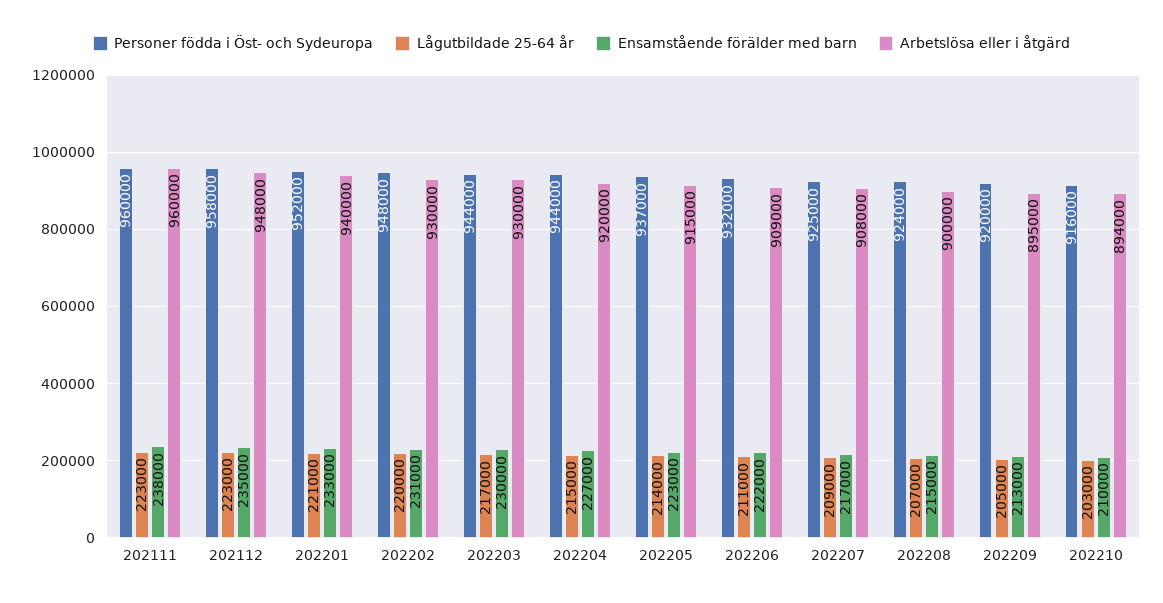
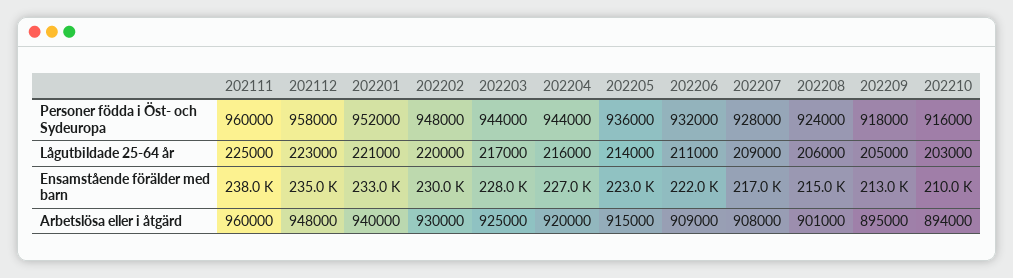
  {
    "Personer födda i Öst- och Sydeuropa": {
      "202111": 960000,
      "202112": 958000,
      "202201": 952000,
      "202202": 948000,
      "202203": 944000,
      "202204": 944000,
-     "202205": 937000,
+     "202205": 936000,
      "202206": 932000,
-     "202207": 925000,
+     "202207": 928000,
      "202208": 924000,
-     "202209": 920000,
+     "202209": 918000,
      "202210": 916000
    },
    "Lågutbildade 25-64 år": {
-     "202111": 223000,
+     "202111": 225000,
      "202112": 223000,
      "202201": 221000,
      "202202": 220000,
      "202203": 217000,
-     "202204": 215000,
+     "202204": 216000,
      "202205": 214000,
      "202206": 211000,
      "202207": 209000,
-     "202208": 207000,
+     "202208": 206000,
      "202209": 205000,
      "202210": 203000
    },
    "Ensamstående förälder med barn": {
      "202111": 238000,
      "202112": 235000,
      "202201": 233000,
-     "202202": 231000,
+     "202202": 230000,
-     "202203": 230000,
+     "202203": 228000,
      "202204": 227000,
      "202205": 223000,
      "202206": 222000,
      "202207": 217000,
      "202208": 215000,
      "202209": 213000,
      "202210": 210000
    },
    "Arbetslösa eller i åtgärd": {
      "202111": 960000,
      "202112": 948000,
      "202201": 940000,
      "202202": 930000,
-     "202203": 930000,
+     "202203": 925000,
      "202204": 920000,
      "202205": 915000,
      "202206": 909000,
      "202207": 908000,
-     "202208": 900000,
+     "202208": 901000,
      "202209": 895000,
      "202210": 894000
    }
  }

